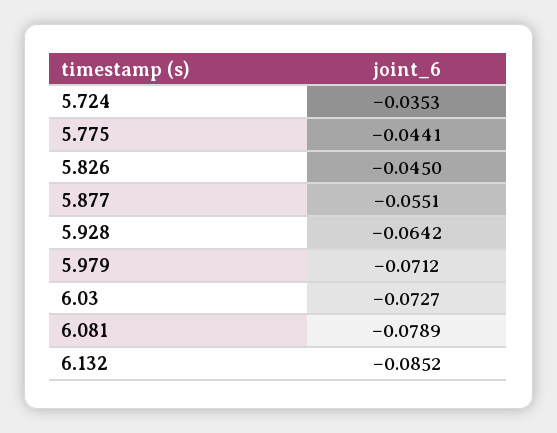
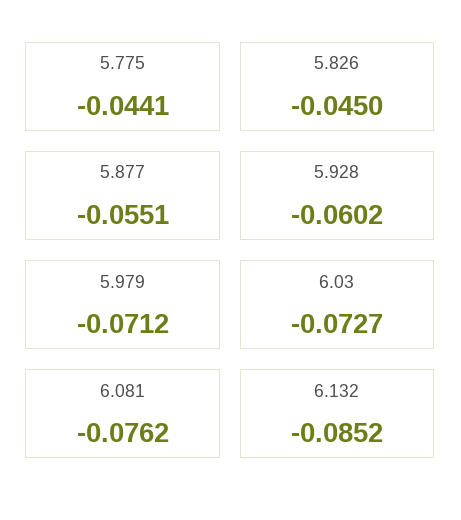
  {
-   "5.724": -0.0353,
    "5.775": -0.0441,
    "5.826": -0.045,
    "5.877": -0.0551,
-   "5.928": -0.0642,
+   "5.928": -0.0602,
    "5.979": -0.0712,
    "6.03": -0.0727,
-   "6.081": -0.0789,
+   "6.081": -0.0762,
    "6.132": -0.0852
  }

